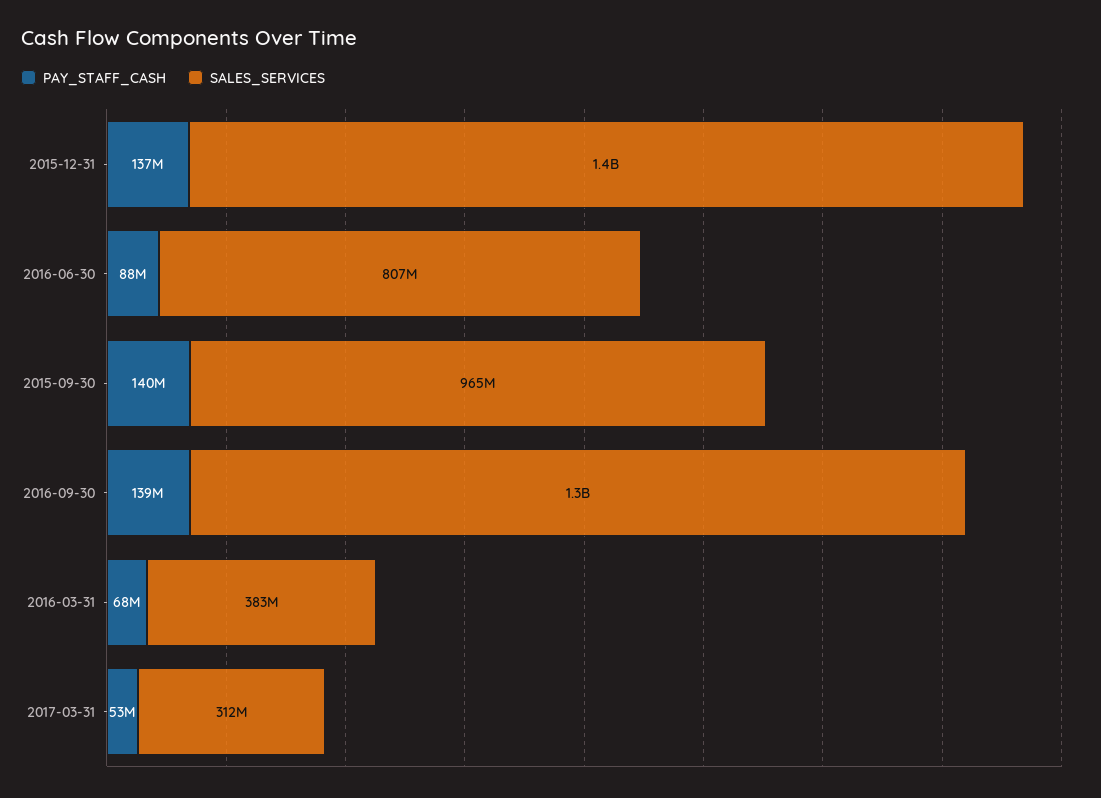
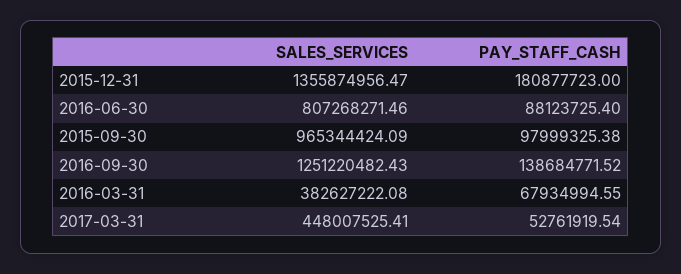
  {
    "PAY_STAFF_CASH": {
-     "2015-12-31": 137000000,
+     "2015-12-31": 180877723,
      "2016-06-30": 88123725.4,
-     "2015-09-30": 140000000,
+     "2015-09-30": 97999325.38,
      "2016-09-30": 138684771.52,
      "2016-03-31": 67934994.55,
      "2017-03-31": 52761919.54
    },
    "SALES_SERVICES": {
      "2015-12-31": 1355874956.47,
      "2016-06-30": 807268271.46,
      "2015-09-30": 965344424.09,
      "2016-09-30": 1251220482.43,
      "2016-03-31": 382627222.08,
-     "2017-03-31": 312000000
+     "2017-03-31": 448007525.41
    }
  }

